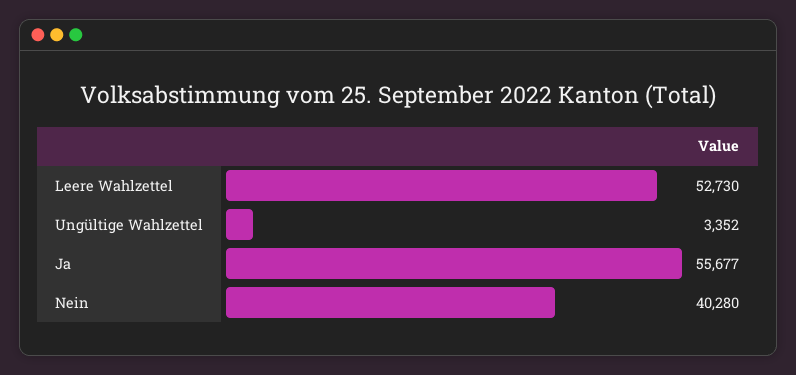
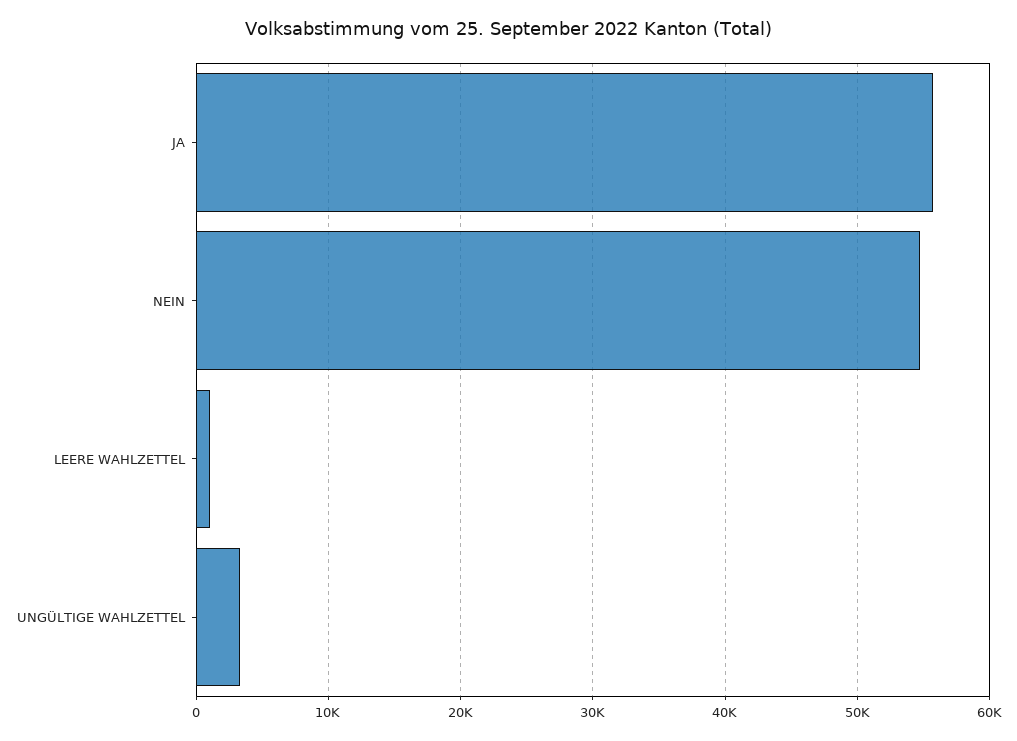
  {
-   "Leere Wahlzettel": 52730,
+   "Leere Wahlzettel": 1000,
    "Ungültige Wahlzettel": 3352,
    "Ja": 55677,
-   "Nein": 40280
+   "Nein": 55000
  }

